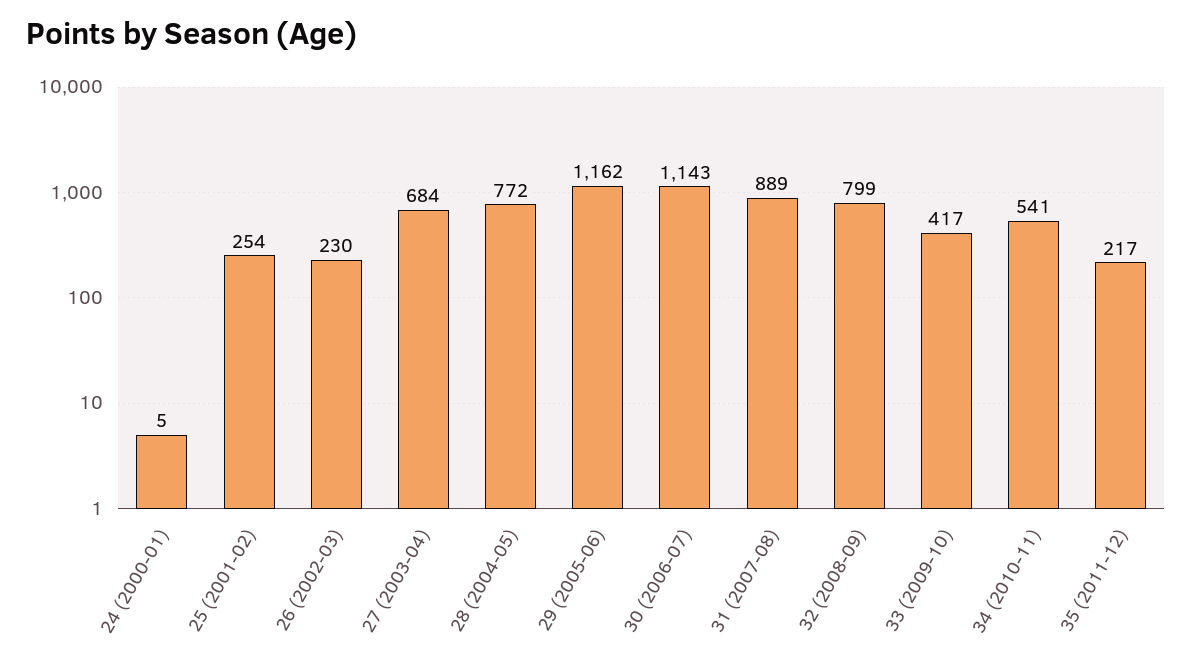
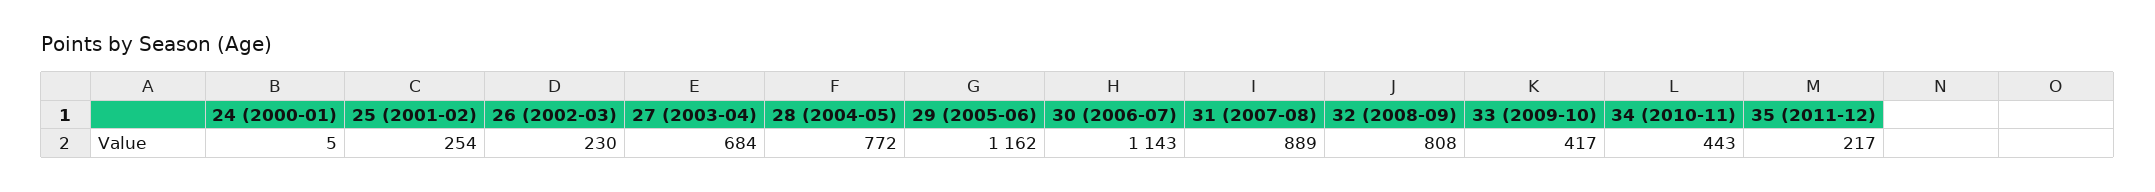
  {
    "24 (2000-01)": 5,
    "25 (2001-02)": 254,
    "26 (2002-03)": 230,
    "27 (2003-04)": 684,
    "28 (2004-05)": 772,
    "29 (2005-06)": 1162,
    "30 (2006-07)": 1143,
    "31 (2007-08)": 889,
-   "32 (2008-09)": 799,
+   "32 (2008-09)": 808,
    "33 (2009-10)": 417,
-   "34 (2010-11)": 541,
+   "34 (2010-11)": 443,
    "35 (2011-12)": 217
  }

